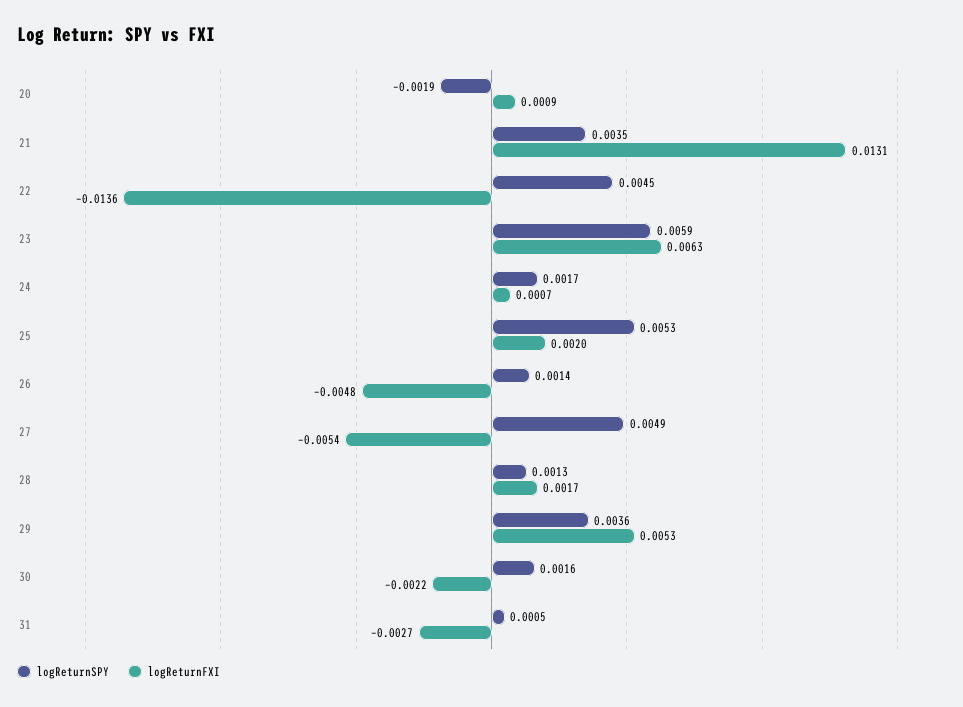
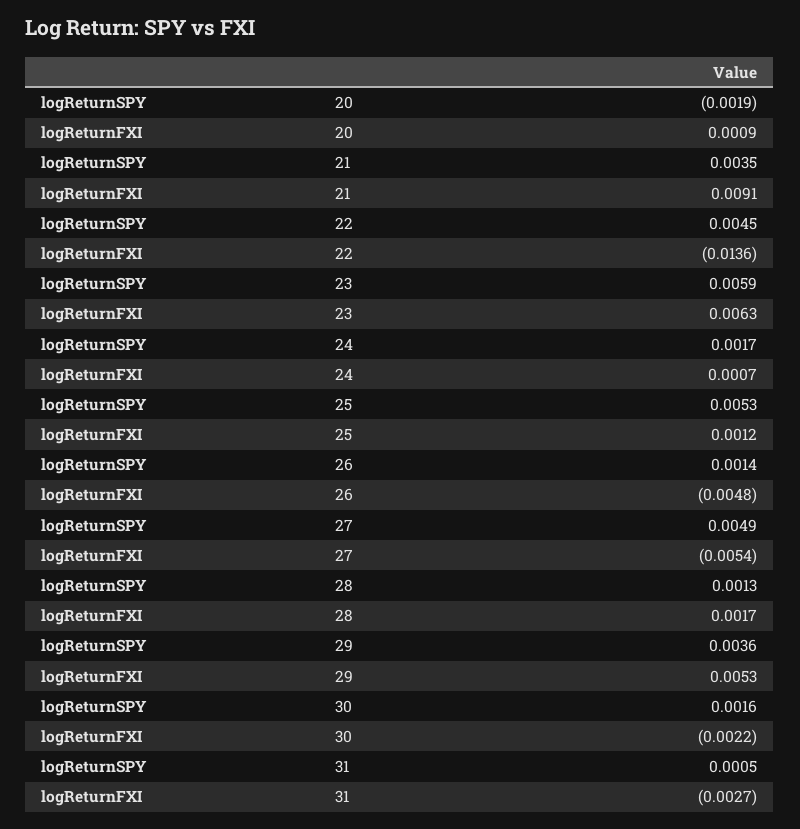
  {
    "logReturnSPY": {
      "20": -0.0019,
      "21": 0.0035,
      "22": 0.0045,
      "23": 0.0059,
      "24": 0.0017,
      "25": 0.0053,
      "26": 0.0014,
      "27": 0.0049,
      "28": 0.0013,
      "29": 0.0036,
      "30": 0.0016,
      "31": 0.0005
    },
    "logReturnFXI": {
      "20": 0.0009,
-     "21": 0.0131,
+     "21": 0.0091,
      "22": -0.0136,
      "23": 0.0063,
      "24": 0.0007,
-     "25": 0.002,
+     "25": 0.0012,
      "26": -0.0048,
      "27": -0.0054,
      "28": 0.0017,
      "29": 0.0053,
      "30": -0.0022,
      "31": -0.0027
    }
  }

